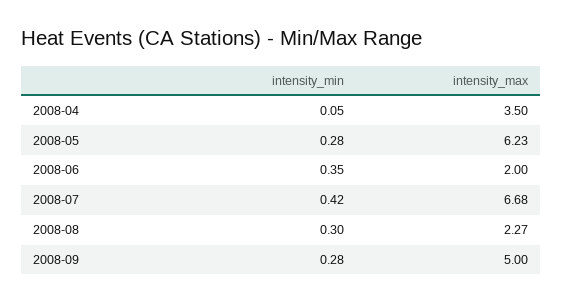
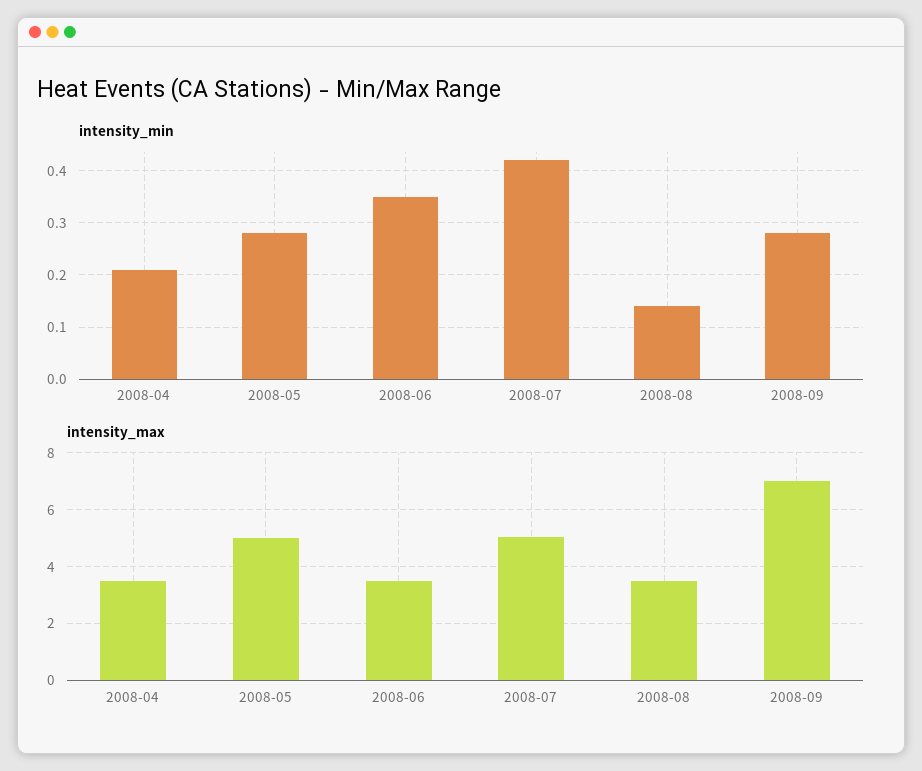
  {
    "intensity_min": {
-     "2008-04": 0.05,
+     "2008-04": 0.2,
      "2008-05": 0.28,
      "2008-06": 0.35,
      "2008-07": 0.42,
-     "2008-08": 0.3,
+     "2008-08": 0.15,
      "2008-09": 0.28
    },
    "intensity_max": {
      "2008-04": 3.5,
-     "2008-05": 6.23,
+     "2008-05": 5,
-     "2008-06": 2,
+     "2008-06": 3.5,
-     "2008-07": 6.68,
+     "2008-07": 5,
-     "2008-08": 2.27,
+     "2008-08": 3.5,
-     "2008-09": 5
+     "2008-09": 7
    }
  }

